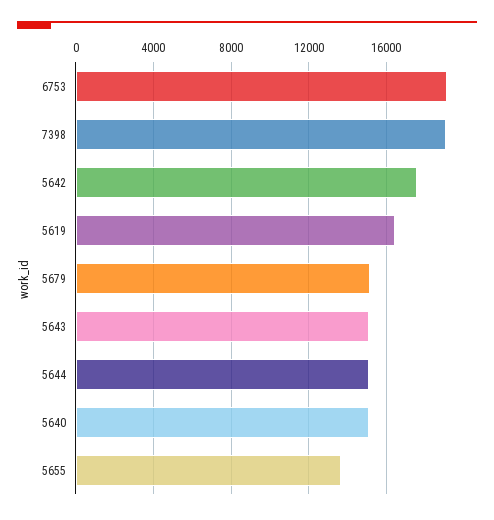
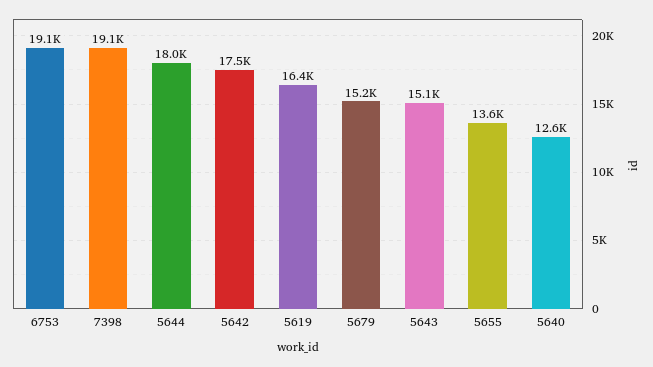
  {
    "6753": 19100,
    "7398": 19100,
    "5642": 17500,
    "5619": 16400,
    "5679": 15200,
    "5643": 15100,
-   "5644": 15000,
+   "5644": 18000,
-   "5640": 15000,
+   "5640": 12600,
    "5655": 13600
  }

